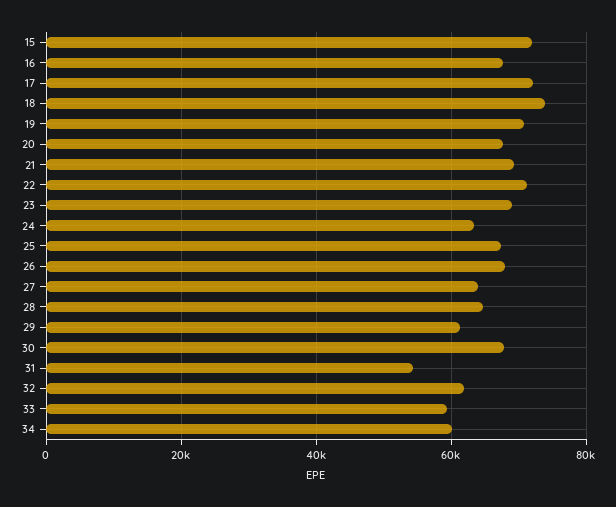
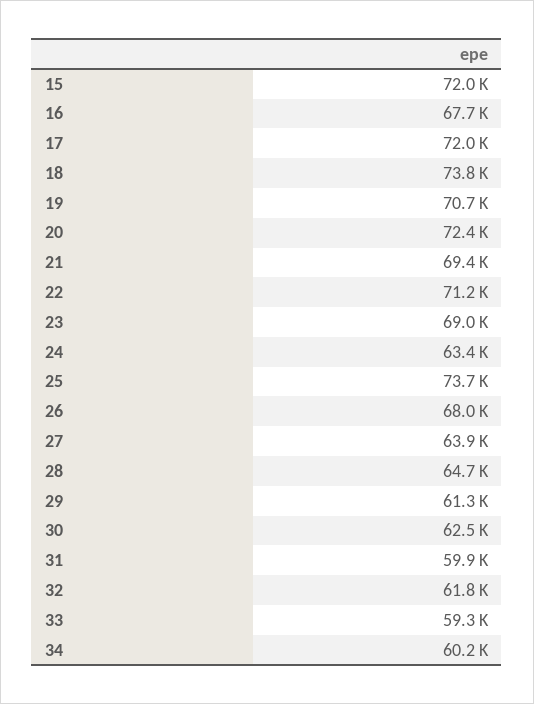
  {
    "15": 72000,
    "16": 67700,
    "17": 72000,
    "18": 73800,
    "19": 70700,
-   "20": 68000,
+   "20": 72400,
    "21": 69400,
    "22": 71200,
    "23": 69000,
    "24": 63400,
-   "25": 68000,
+   "25": 73700,
    "26": 68000,
    "27": 63900,
    "28": 64700,
    "29": 61300,
-   "30": 68000,
+   "30": 62500,
-   "31": 54000,
+   "31": 59900,
    "32": 61800,
    "33": 59300,
    "34": 60200
  }

